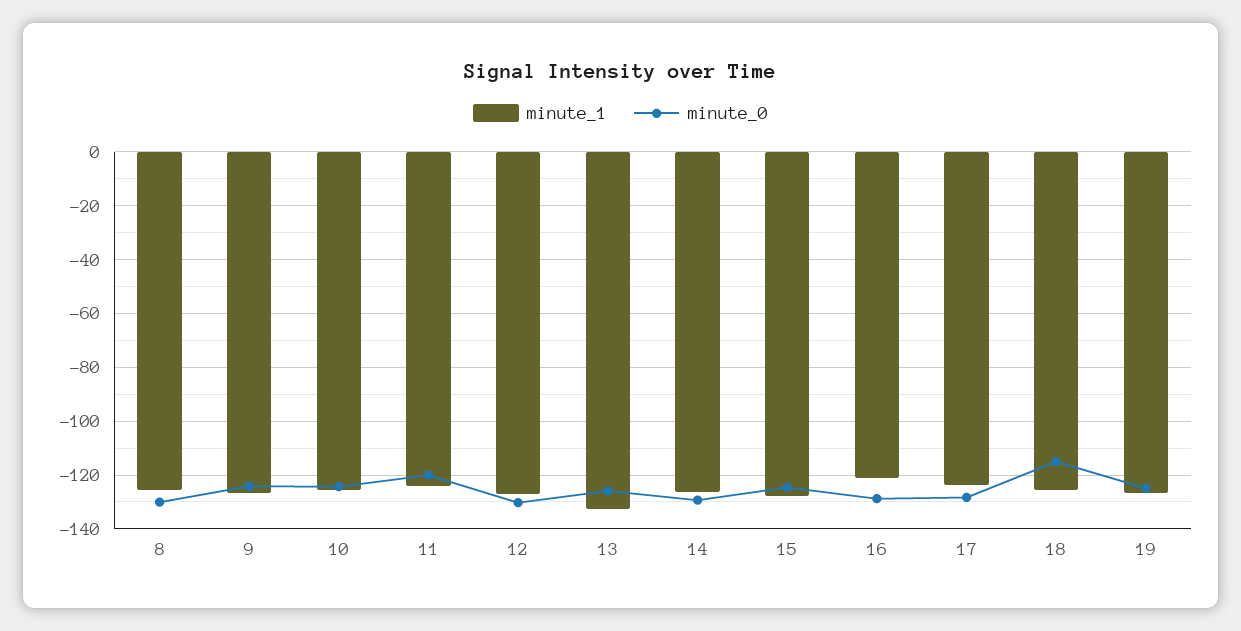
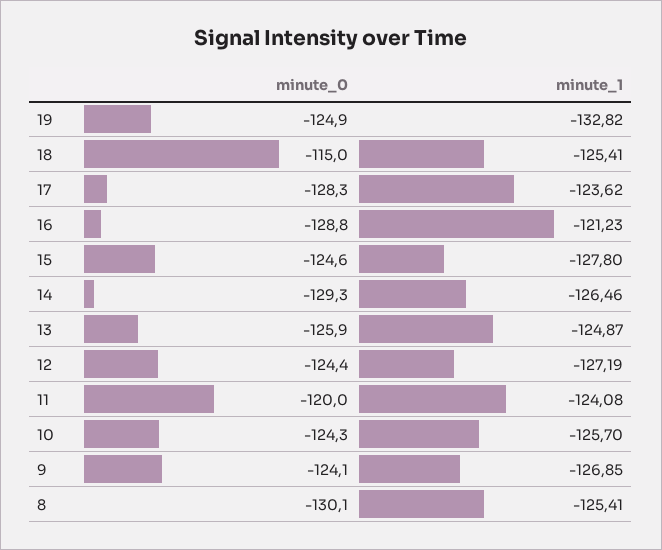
  {
    "minute_1": {
      "8": -125.41,
      "9": -126.85,
      "10": -125.7,
      "11": -124.08,
      "12": -127.19,
-     "13": -132.5,
+     "13": -124.87,
      "14": -126.46,
      "15": -127.8,
      "16": -121.23,
      "17": -123.62,
      "18": -125.41,
-     "19": -127.5
+     "19": -132.82
    },
    "minute_0": {
      "8": -130.1,
      "9": -124.1,
      "10": -124.3,
      "11": -120,
-     "12": -130,
+     "12": -124.4,
      "13": -125.9,
      "14": -129.3,
      "15": -124.6,
      "16": -128.8,
      "17": -128.3,
      "18": -115,
      "19": -124.9
    }
  }

